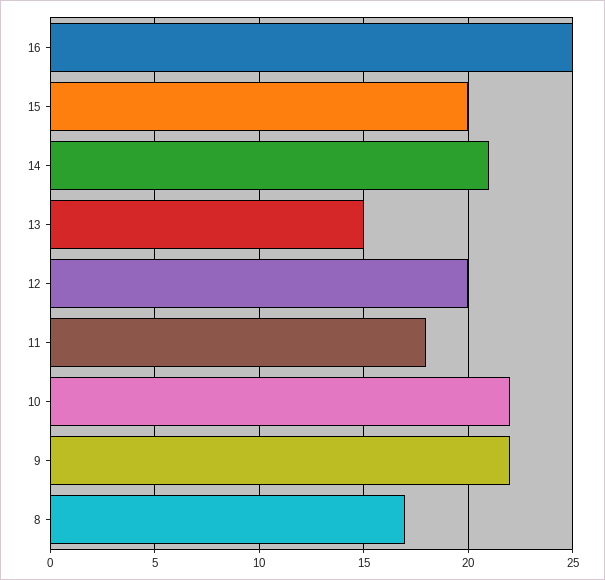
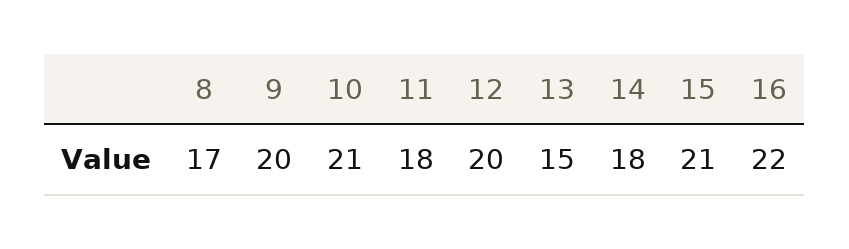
  {
-   "16": 25,
+   "16": 22,
-   "15": 20,
+   "15": 21,
-   "14": 21,
+   "14": 18,
    "13": 15,
    "12": 20,
    "11": 18,
-   "10": 22,
+   "10": 21,
-   "9": 22,
+   "9": 20,
    "8": 17
  }

